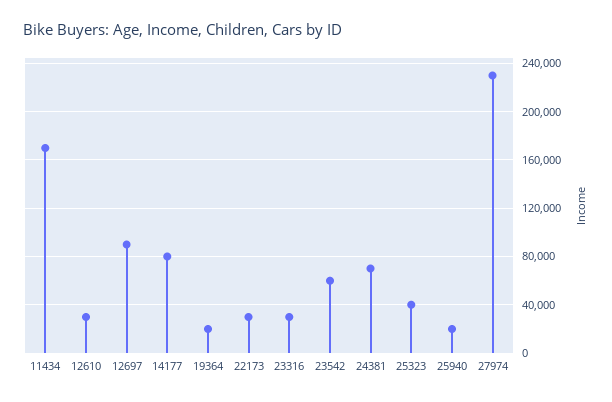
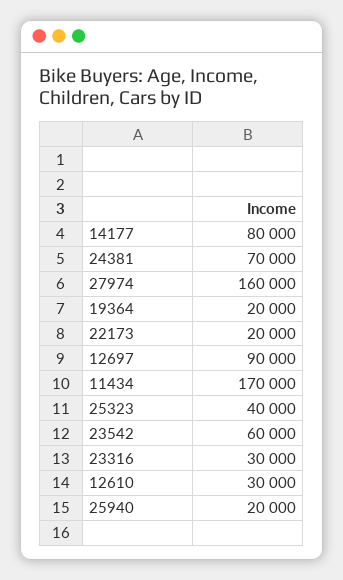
  {
    "11434": 170000,
    "12610": 30000,
    "12697": 90000,
    "14177": 80000,
    "19364": 20000,
-   "22173": 30000,
+   "22173": 20000,
    "23316": 30000,
    "23542": 60000,
    "24381": 70000,
    "25323": 40000,
    "25940": 20000,
-   "27974": 230000
+   "27974": 160000
  }

